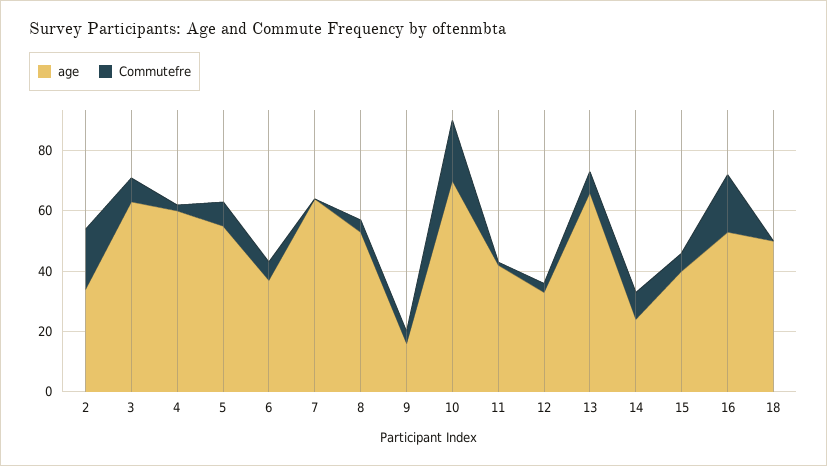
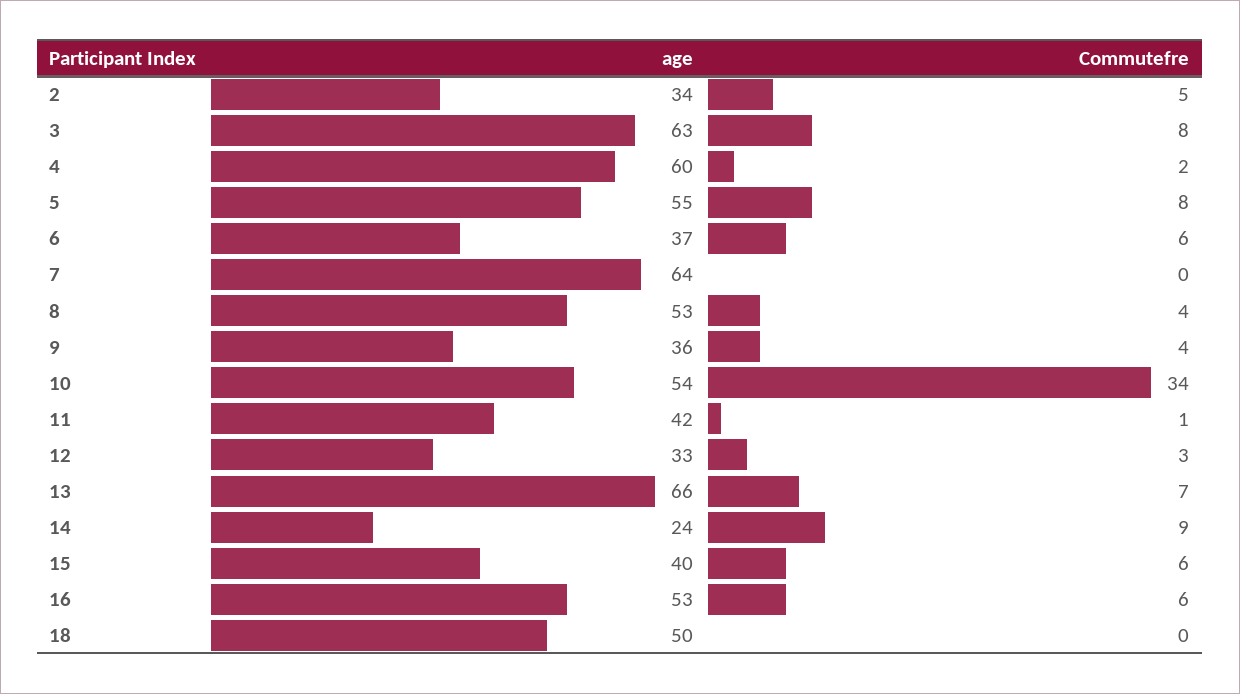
  {
    "age": {
      "2": 34,
      "3": 63,
      "4": 60,
      "5": 55,
      "6": 37,
      "7": 64,
      "8": 53,
-     "9": 15,
+     "9": 36,
-     "10": 70,
+     "10": 54,
      "11": 42,
      "12": 33,
      "13": 66,
      "14": 24,
      "15": 40,
      "16": 53,
      "18": 50
    },
    "Commutefre": {
-     "2": 20,
+     "2": 5,
      "3": 8,
      "4": 2,
      "5": 8,
      "6": 6,
      "7": 0,
      "8": 4,
      "9": 4,
-     "10": 20,
+     "10": 34,
      "11": 1,
      "12": 3,
      "13": 7,
      "14": 9,
      "15": 6,
-     "16": 20,
+     "16": 6,
      "18": 0
    }
  }

